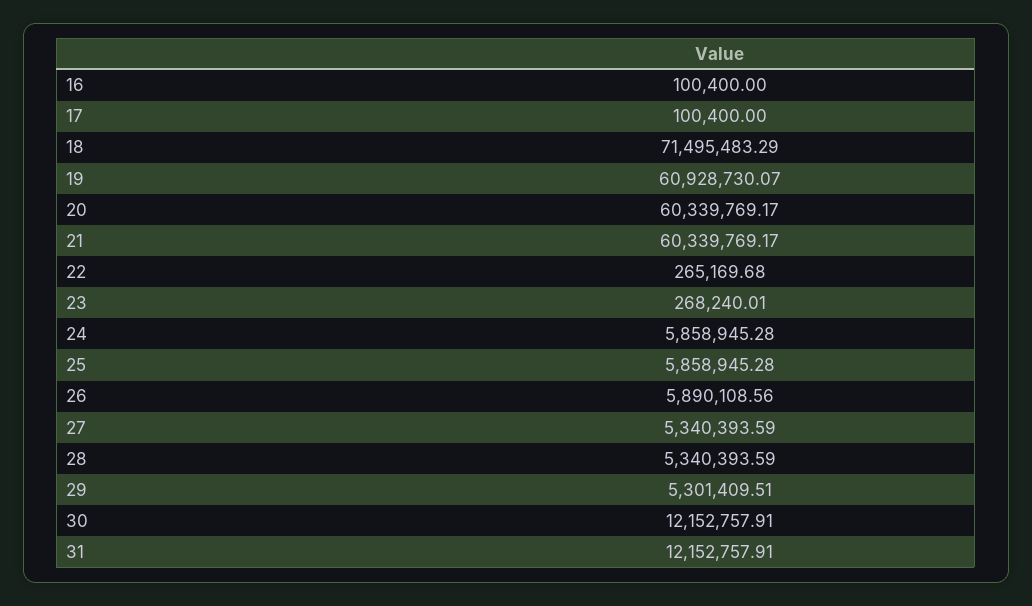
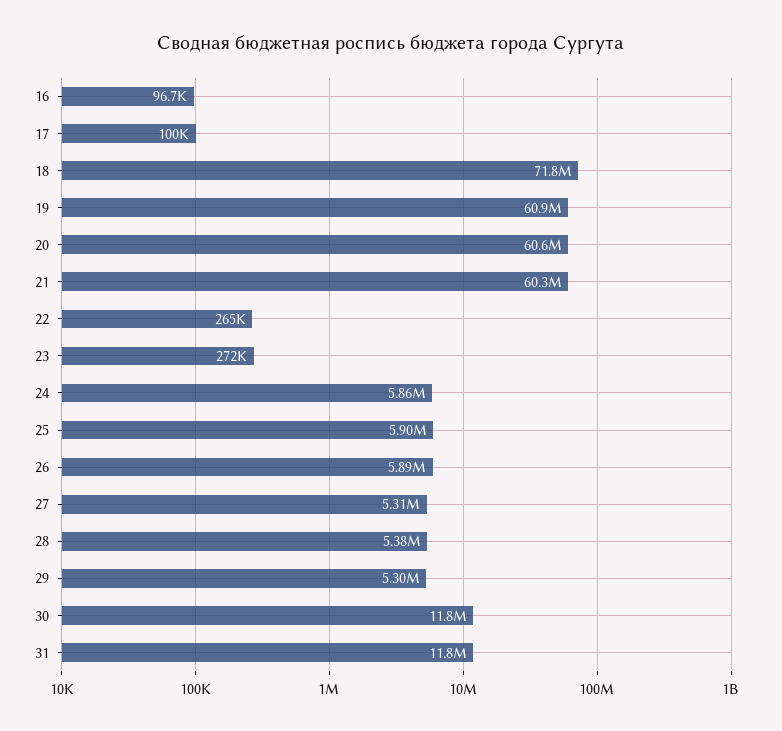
  {
-   "16": 100400,
+   "16": 96700,
    "17": 100400,
-   "18": 71495483.29,
+   "18": 71800000,
    "19": 60928730.07,
-   "20": 60339769.17,
+   "20": 60600000,
    "21": 60339769.17,
    "22": 265169.68,
-   "23": 268240.01,
+   "23": 272000,
    "24": 5858945.28,
-   "25": 5858945.28,
+   "25": 5900000,
    "26": 5890108.56,
-   "27": 5340393.59,
+   "27": 5310000,
-   "28": 5340393.59,
+   "28": 5380000,
    "29": 5301409.51,
-   "30": 12152757.91,
+   "30": 11800000,
-   "31": 12152757.91
+   "31": 11800000
  }

